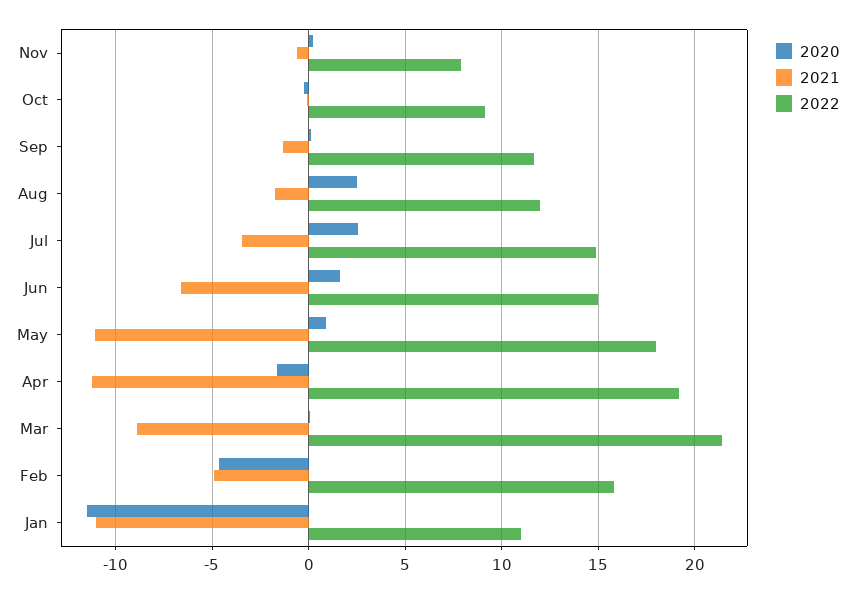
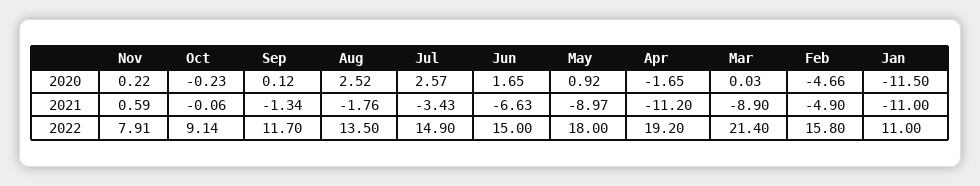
  {
    "2020": {
      "Nov": 0.22,
      "Oct": -0.23,
      "Sep": 0.12,
      "Aug": 2.52,
      "Jul": 2.57,
      "Jun": 1.65,
      "May": 0.92,
      "Apr": -1.65,
      "Mar": 0.03,
      "Feb": -4.66,
      "Jan": -11.5
    },
    "2021": {
-     "Nov": -0.5,
+     "Nov": 0.59,
      "Oct": -0.06,
      "Sep": -1.34,
      "Aug": -1.76,
      "Jul": -3.43,
      "Jun": -6.63,
-     "May": -11,
+     "May": -8.97,
      "Apr": -11.2,
      "Mar": -8.9,
      "Feb": -4.9,
      "Jan": -11
    },
    "2022": {
      "Nov": 7.91,
      "Oct": 9.14,
      "Sep": 11.7,
-     "Aug": 12,
+     "Aug": 13.5,
      "Jul": 14.9,
      "Jun": 15,
      "May": 18,
      "Apr": 19.2,
      "Mar": 21.4,
      "Feb": 15.8,
      "Jan": 11
    }
  }

